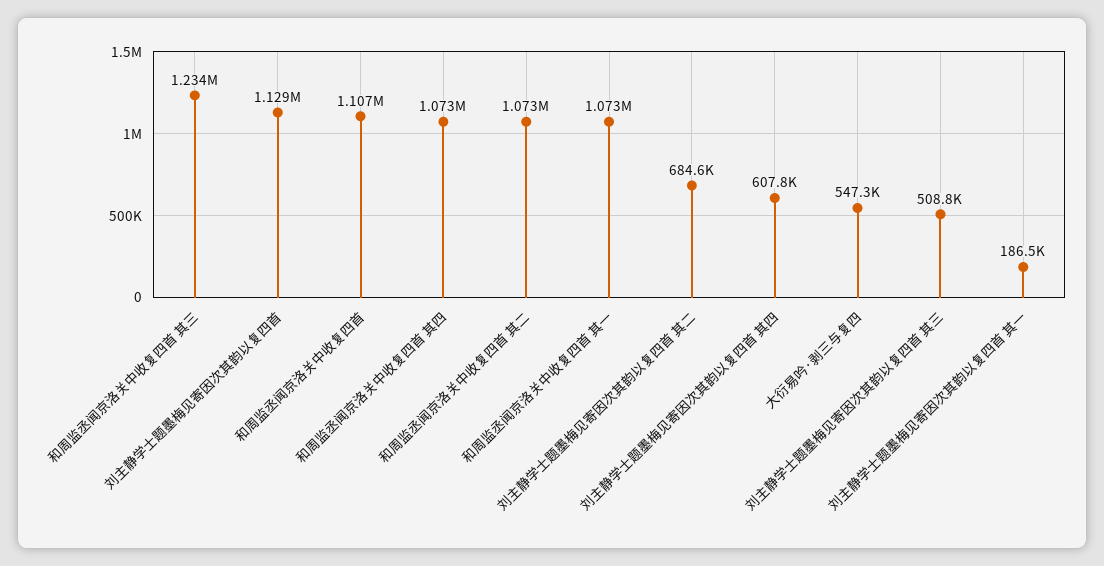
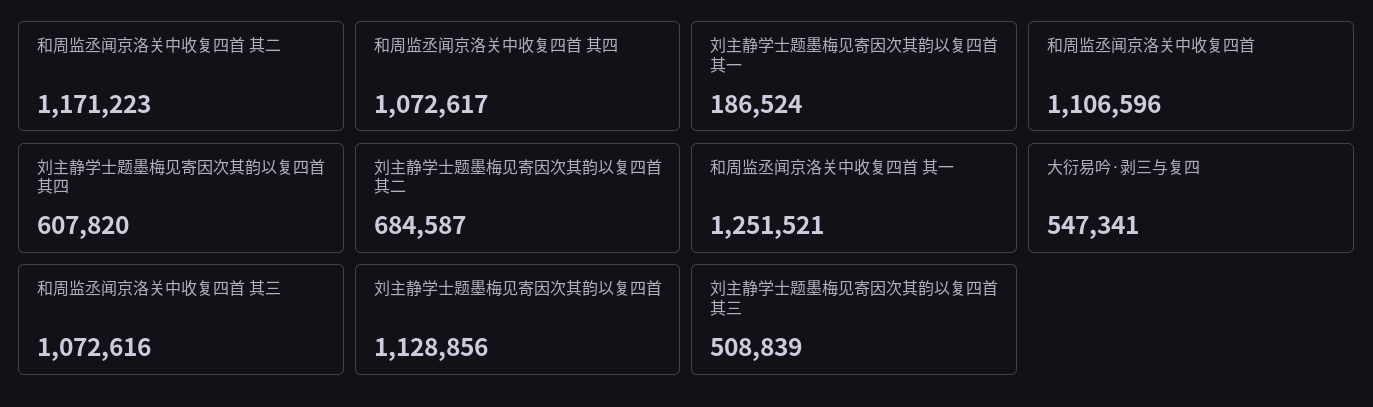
  {
-   "和周监丞闻京洛关中收复四首 其三": 1234000,
+   "和周监丞闻京洛关中收复四首 其三": 1072616,
    "刘主静学士题墨梅见寄因次其韵以复四首": 1128856,
    "和周监丞闻京洛关中收复四首": 1106596,
    "和周监丞闻京洛关中收复四首 其四": 1072617,
-   "和周监丞闻京洛关中收复四首 其二": 1073000,
+   "和周监丞闻京洛关中收复四首 其二": 1171223,
-   "和周监丞闻京洛关中收复四首 其一": 1073000,
+   "和周监丞闻京洛关中收复四首 其一": 1251521,
    "刘主静学士题墨梅见寄因次其韵以复四首 其二": 684587,
    "刘主静学士题墨梅见寄因次其韵以复四首 其四": 607820,
    "大衍易吟·剥三与复四": 547341,
    "刘主静学士题墨梅见寄因次其韵以复四首 其三": 508839,
    "刘主静学士题墨梅见寄因次其韵以复四首 其一": 186524
  }

